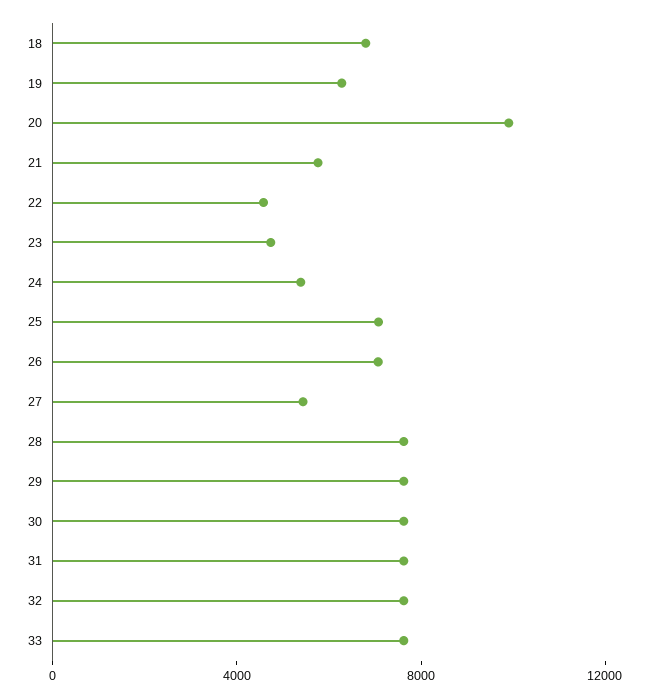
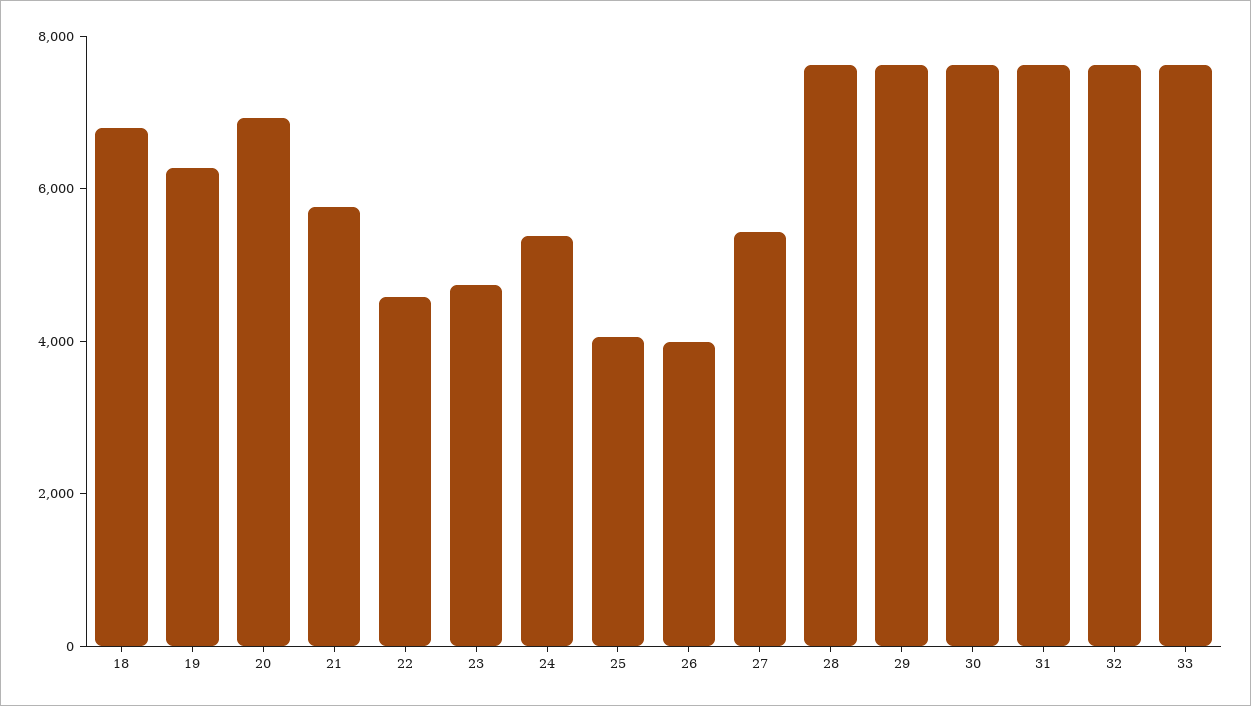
  {
    "18": 7000,
    "19": 6500,
-   "20": 10000,
+   "20": 7000,
    "21": 6000,
    "22": 4500,
    "23": 4500,
    "24": 5500,
-   "25": 7000,
+   "25": 4000,
-   "26": 7000,
+   "26": 4000,
    "27": 5500,
    "28": 7500,
    "29": 7500,
    "30": 7500,
    "31": 7500,
    "32": 7500,
    "33": 7500
  }

